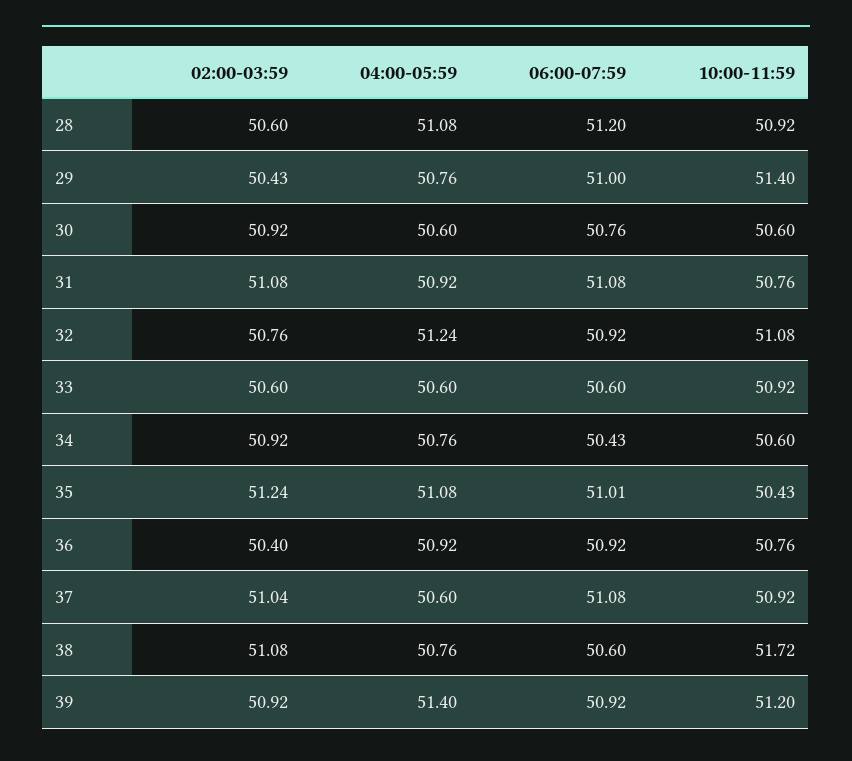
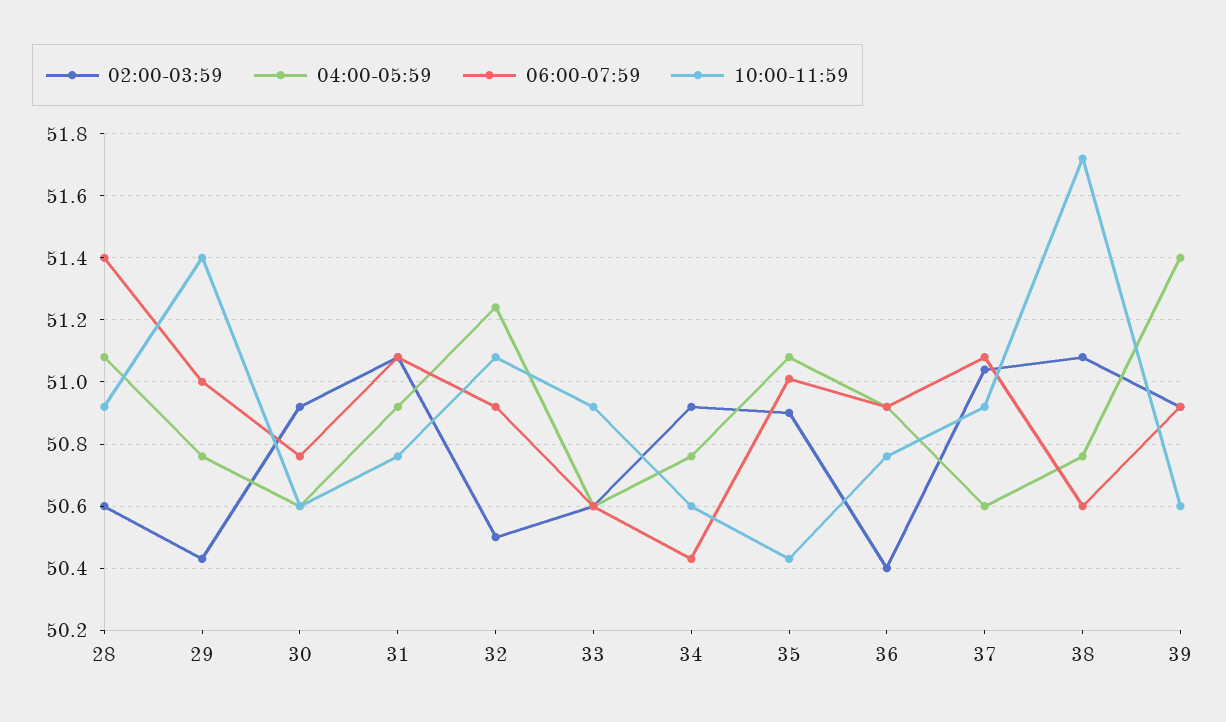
  {
    "02:00-03:59": {
      "28": 50.6,
      "29": 50.43,
      "30": 50.92,
      "31": 51.08,
-     "32": 50.76,
+     "32": 50.5,
      "33": 50.6,
      "34": 50.92,
-     "35": 51.24,
+     "35": 50.9,
      "36": 50.4,
      "37": 51.04,
      "38": 51.08,
      "39": 50.92
    },
    "04:00-05:59": {
      "28": 51.08,
      "29": 50.76,
      "30": 50.6,
      "31": 50.92,
      "32": 51.24,
      "33": 50.6,
      "34": 50.76,
      "35": 51.08,
      "36": 50.92,
      "37": 50.6,
      "38": 50.76,
      "39": 51.4
    },
    "06:00-07:59": {
-     "28": 51.2,
+     "28": 51.4,
      "29": 51,
      "30": 50.76,
      "31": 51.08,
      "32": 50.92,
      "33": 50.6,
      "34": 50.43,
      "35": 51.01,
      "36": 50.92,
      "37": 51.08,
      "38": 50.6,
      "39": 50.92
    },
    "10:00-11:59": {
      "28": 50.92,
      "29": 51.4,
      "30": 50.6,
      "31": 50.76,
      "32": 51.08,
      "33": 50.92,
      "34": 50.6,
      "35": 50.43,
      "36": 50.76,
      "37": 50.92,
      "38": 51.72,
-     "39": 51.2
+     "39": 50.6
    }
  }

